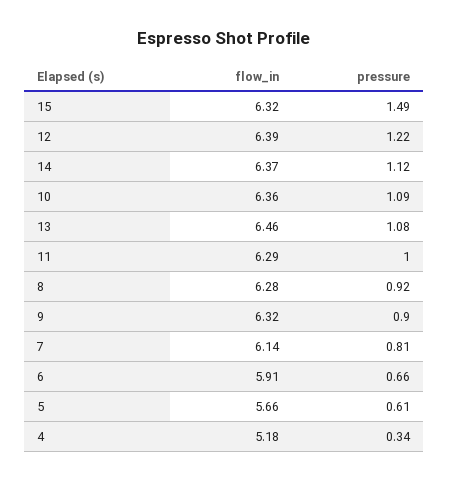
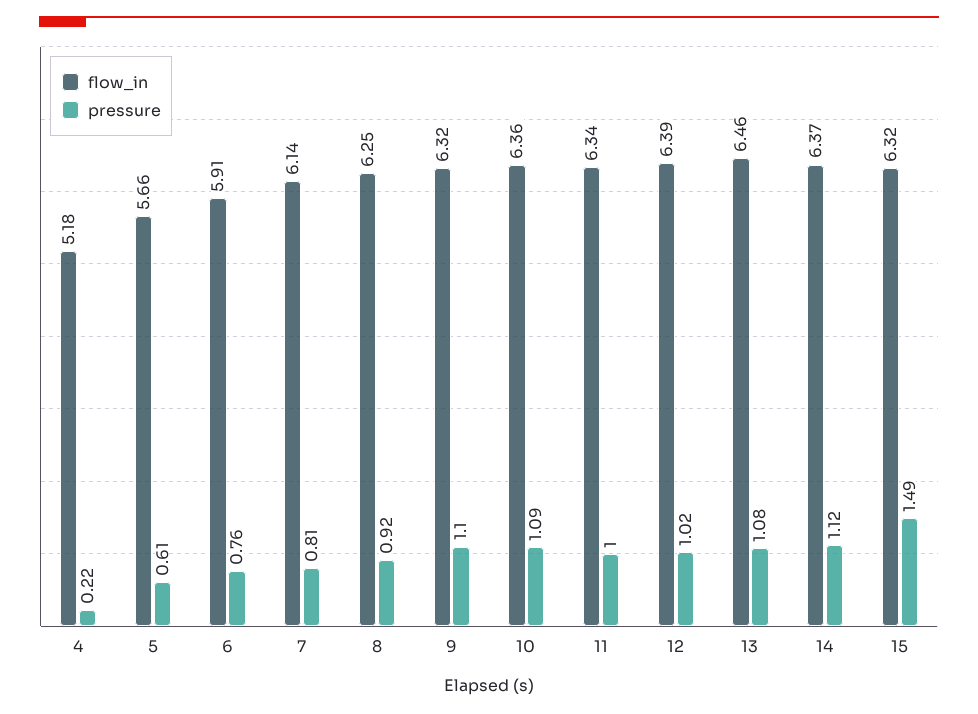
  {
    "flow_in": {
      "15": 6.32,
      "12": 6.39,
      "14": 6.37,
      "10": 6.36,
      "13": 6.46,
-     "11": 6.29,
+     "11": 6.34,
-     "8": 6.28,
+     "8": 6.25,
      "9": 6.32,
      "7": 6.14,
      "6": 5.91,
      "5": 5.66,
      "4": 5.18
    },
    "pressure": {
      "15": 1.49,
-     "12": 1.22,
+     "12": 1.02,
      "14": 1.12,
      "10": 1.09,
      "13": 1.08,
      "11": 1,
      "8": 0.92,
-     "9": 0.9,
+     "9": 1.1,
      "7": 0.81,
-     "6": 0.66,
+     "6": 0.76,
      "5": 0.61,
-     "4": 0.34
+     "4": 0.22
    }
  }

